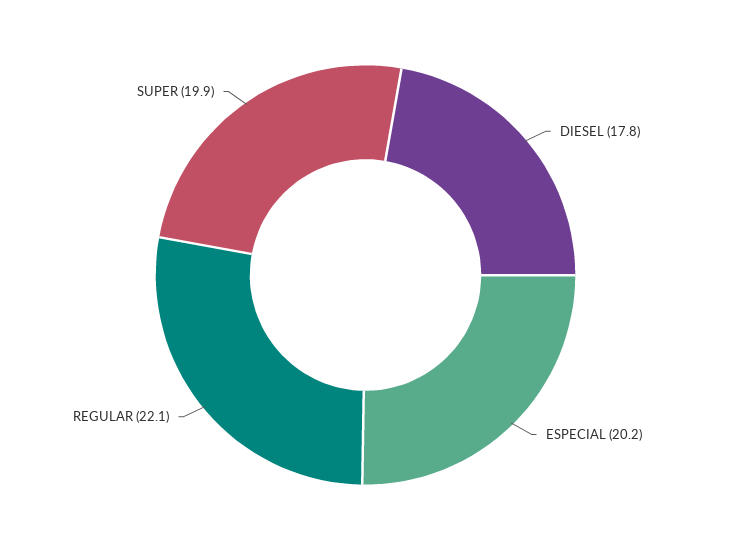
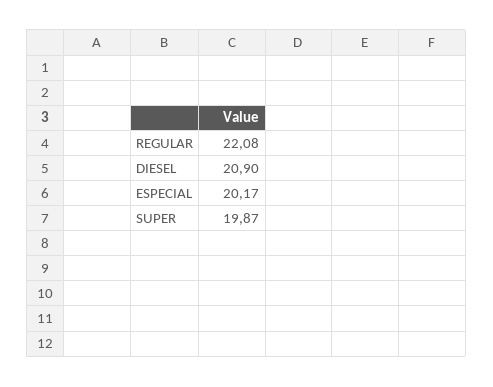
  {
-   "DIESEL": 17.8,
+   "DIESEL": 20.9,
    "ESPECIAL": 20.17,
    "REGULAR": 22.08,
    "SUPER": 19.87
  }

